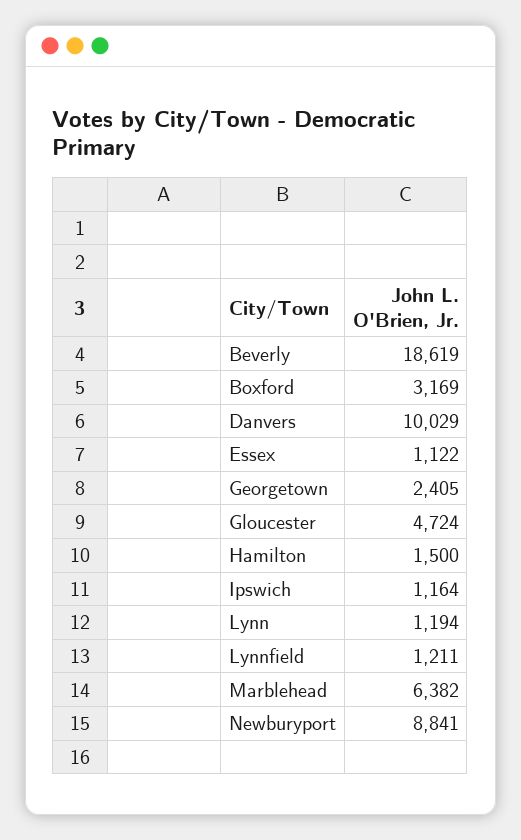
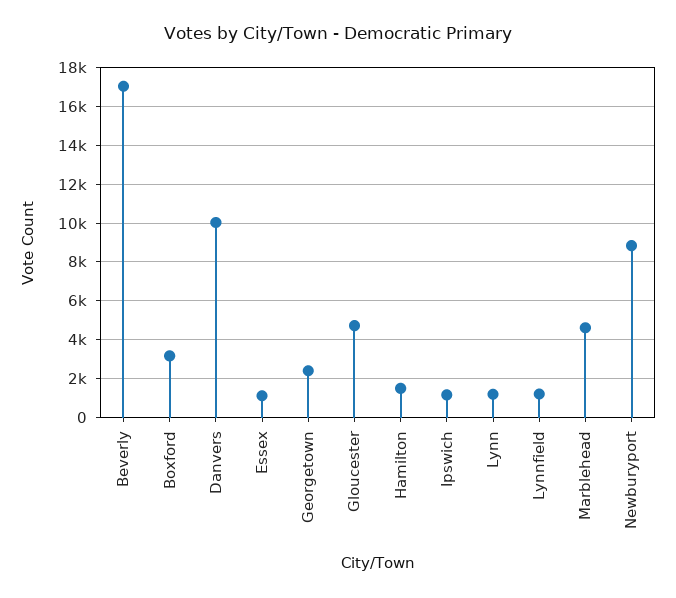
  {
-   "Beverly": 18619,
+   "Beverly": 17000,
    "Boxford": 3169,
    "Danvers": 10029,
    "Essex": 1122,
    "Georgetown": 2405,
    "Gloucester": 4724,
    "Hamilton": 1500,
    "Ipswich": 1164,
    "Lynn": 1194,
    "Lynnfield": 1211,
-   "Marblehead": 6382,
+   "Marblehead": 4500,
    "Newburyport": 8841
  }

